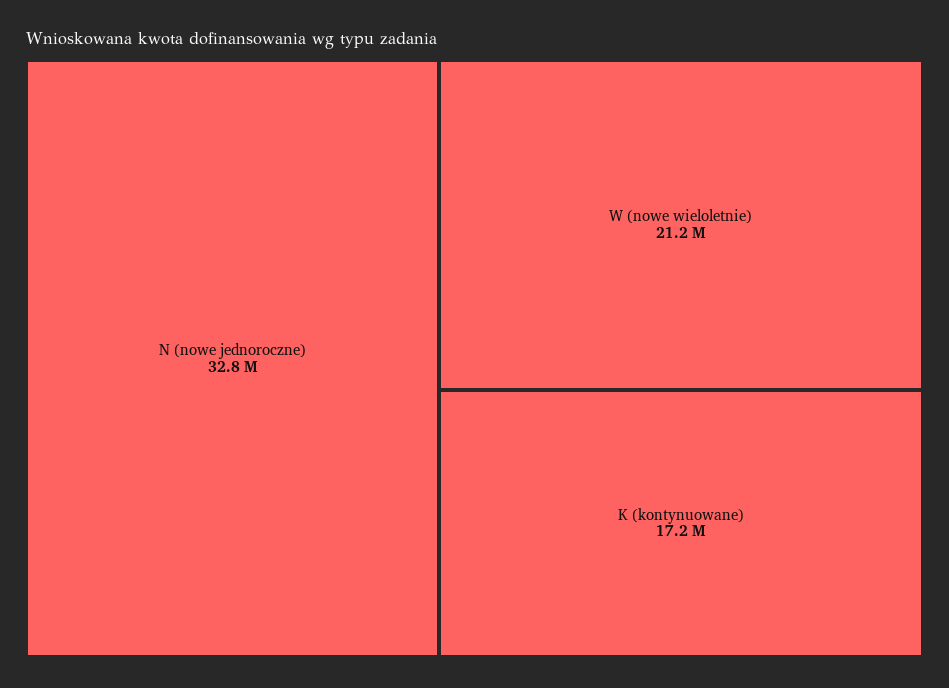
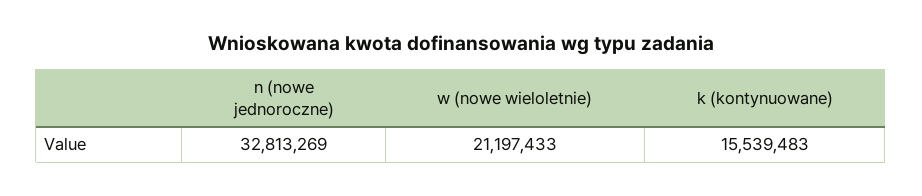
  {
    "N (nowe jednoroczne)": 32813269,
    "W (nowe wieloletnie)": 21197433,
-   "K (kontynuowane)": 17200000
+   "K (kontynuowane)": 15539483
  }

